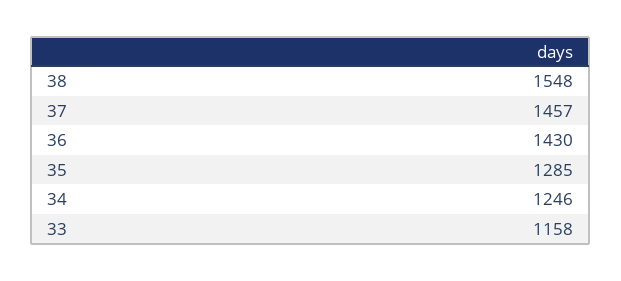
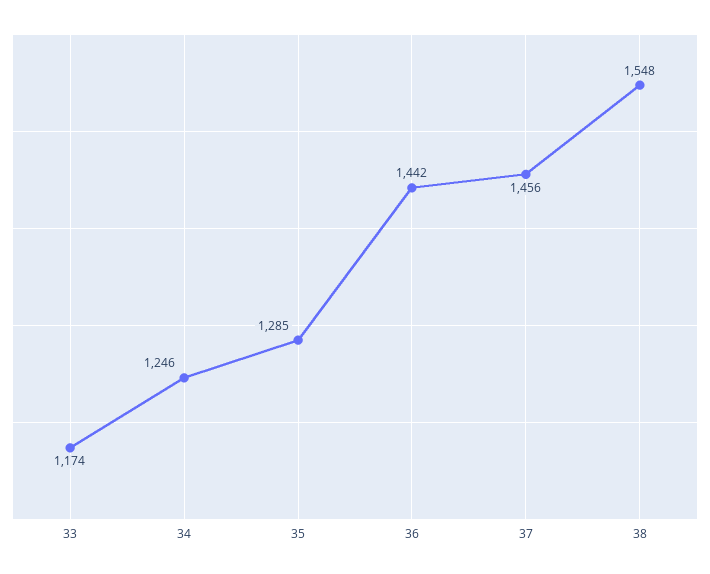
  {
    "38": 1548,
-   "37": 1457,
+   "37": 1456,
-   "36": 1430,
+   "36": 1442,
    "35": 1285,
    "34": 1246,
-   "33": 1158
+   "33": 1174
  }

